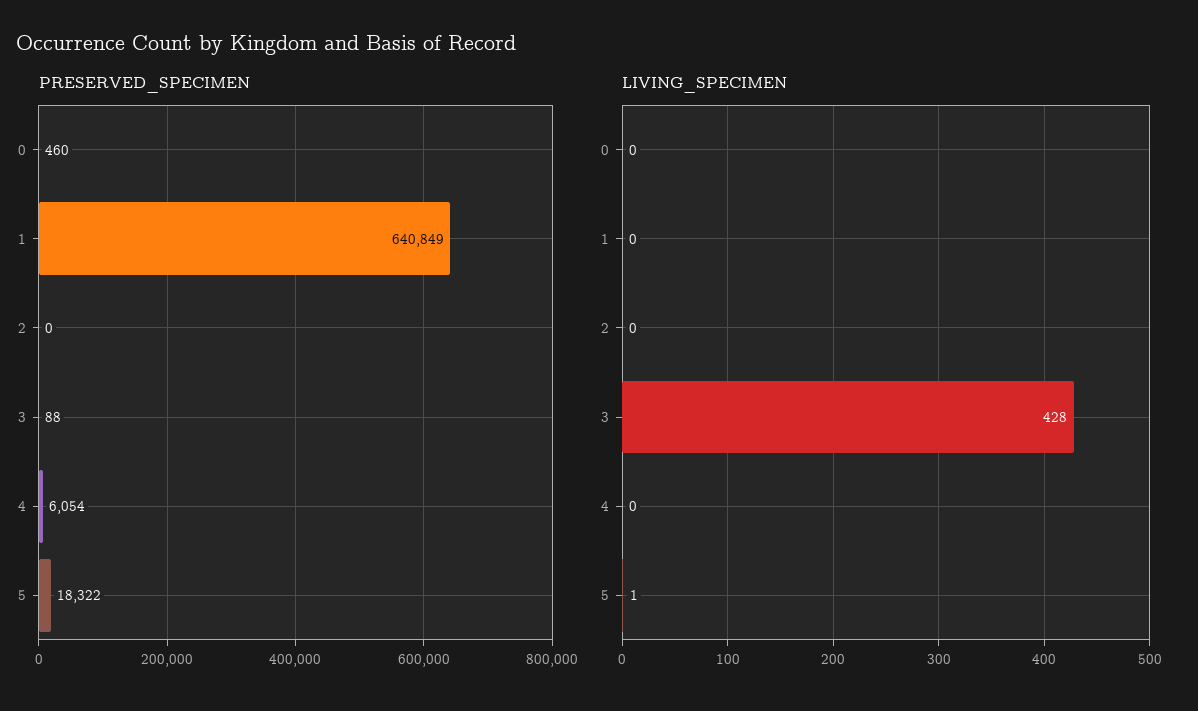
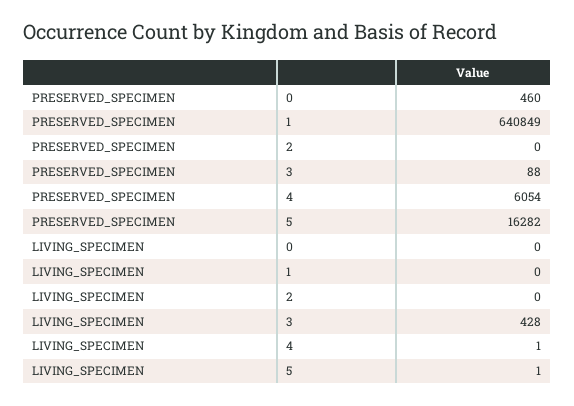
  {
    "PRESERVED_SPECIMEN": {
      "0": 460,
      "1": 640849,
      "2": 0,
      "3": 88,
      "4": 6054,
-     "5": 18322
+     "5": 16282
    },
    "LIVING_SPECIMEN": {
      "0": 0,
      "1": 0,
      "2": 0,
      "3": 428,
-     "4": 0,
+     "4": 1,
      "5": 1
    }
  }

